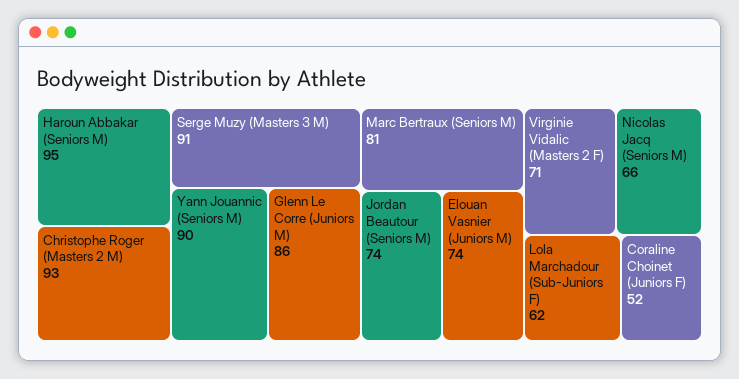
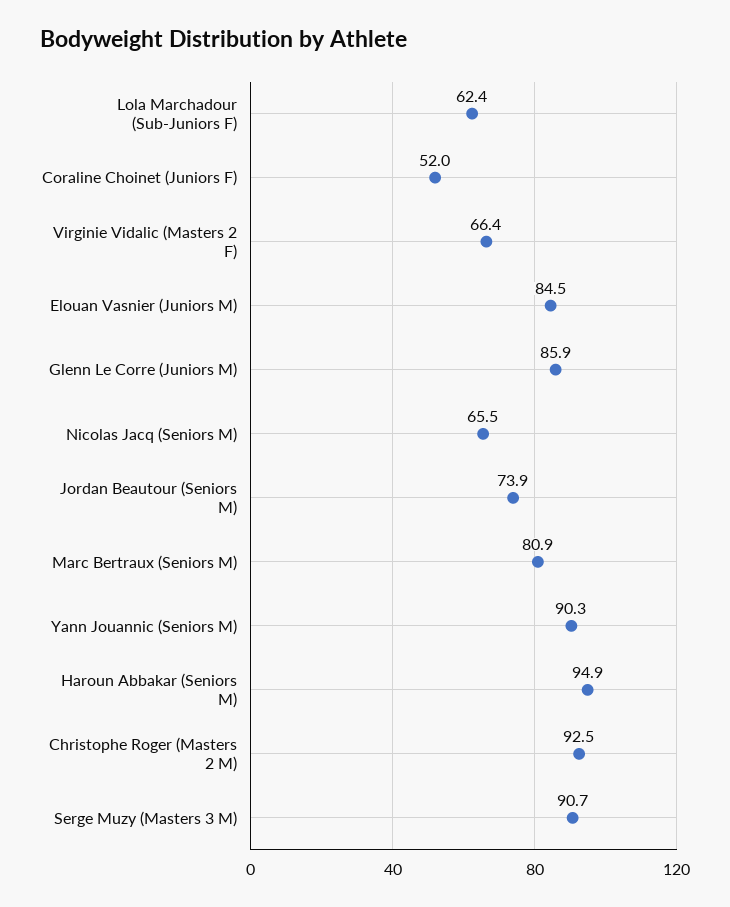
  {
    "Haroun Abbakar (Seniors M)": 94.9,
    "Christophe Roger (Masters 2 M)": 92.5,
    "Serge Muzy (Masters 3 M)": 90.7,
    "Yann Jouannic (Seniors M)": 90.3,
    "Glenn Le Corre (Juniors M)": 85.9,
    "Marc Bertraux (Seniors M)": 80.9,
    "Jordan Beautour (Seniors M)": 73.9,
-   "Elouan Vasnier (Juniors M)": 74,
+   "Elouan Vasnier (Juniors M)": 84.5,
-   "Virginie Vidalic (Masters 2 F)": 71,
+   "Virginie Vidalic (Masters 2 F)": 66.4,
    "Nicolas Jacq (Seniors M)": 65.5,
    "Lola Marchadour (Sub-Juniors F)": 62.4,
    "Coraline Choinet (Juniors F)": 52
  }

